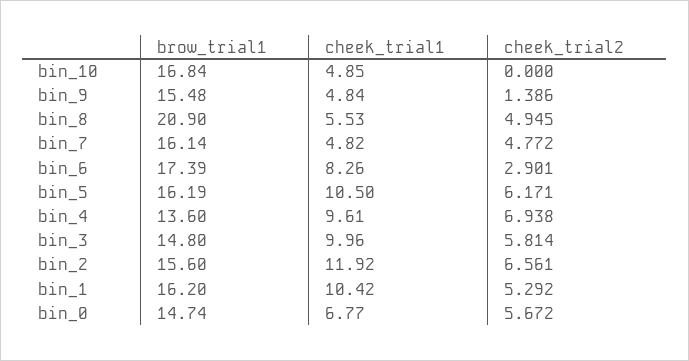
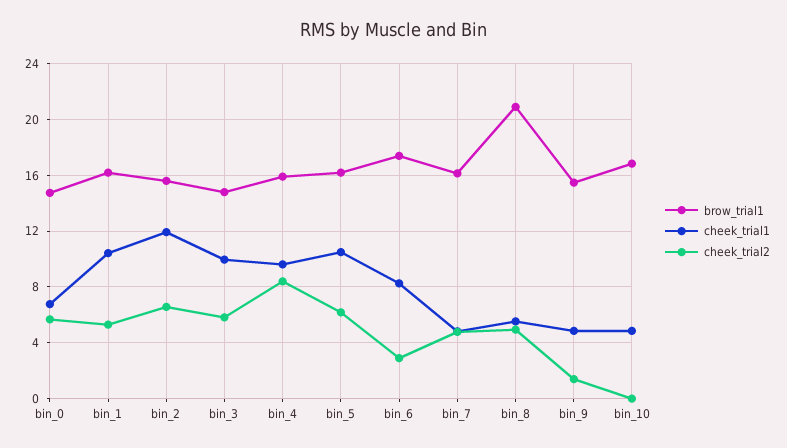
  {
    "brow_trial1": {
      "bin_10": 16.84,
      "bin_9": 15.48,
      "bin_8": 20.9,
      "bin_7": 16.14,
      "bin_6": 17.39,
      "bin_5": 16.19,
-     "bin_4": 13.6,
+     "bin_4": 16,
      "bin_3": 14.8,
      "bin_2": 15.6,
      "bin_1": 16.2,
      "bin_0": 14.74
    },
    "cheek_trial1": {
      "bin_10": 4.85,
      "bin_9": 4.84,
      "bin_8": 5.53,
      "bin_7": 4.82,
      "bin_6": 8.26,
      "bin_5": 10.5,
      "bin_4": 9.61,
      "bin_3": 9.96,
      "bin_2": 11.92,
      "bin_1": 10.42,
      "bin_0": 6.77
    },
    "cheek_trial2": {
      "bin_10": 0,
      "bin_9": 1.386,
      "bin_8": 4.945,
      "bin_7": 4.772,
      "bin_6": 2.901,
      "bin_5": 6.171,
-     "bin_4": 6.938,
+     "bin_4": 8.5,
      "bin_3": 5.814,
      "bin_2": 6.561,
      "bin_1": 5.292,
      "bin_0": 5.672
    }
  }

